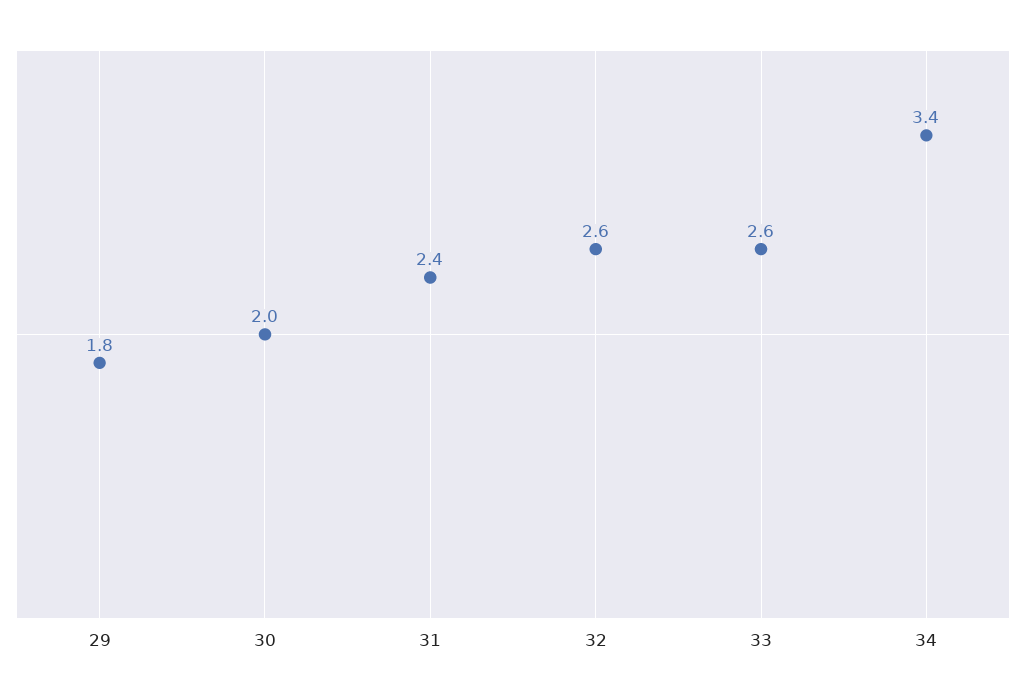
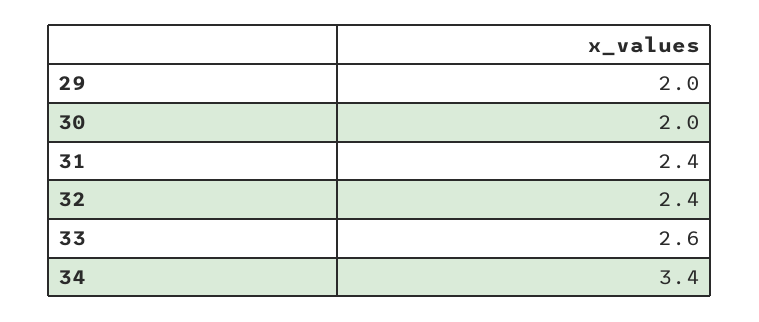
  {
-   "29": 1.8,
+   "29": 2,
    "30": 2,
    "31": 2.4,
-   "32": 2.6,
+   "32": 2.4,
    "33": 2.6,
    "34": 3.4
  }

